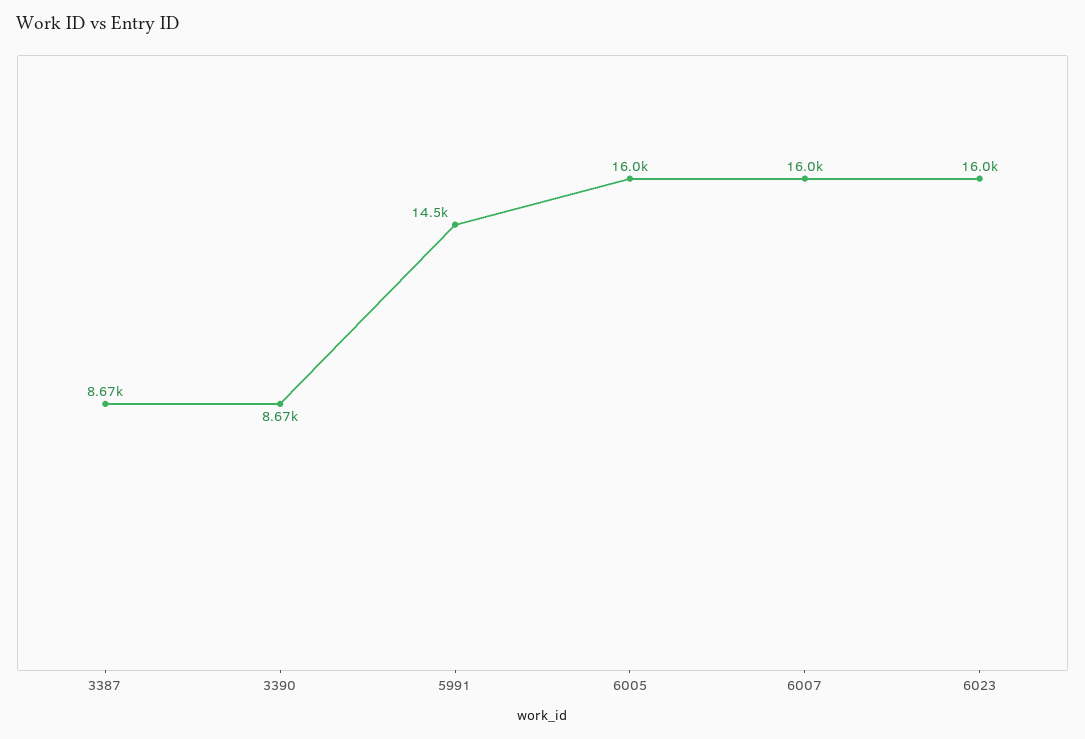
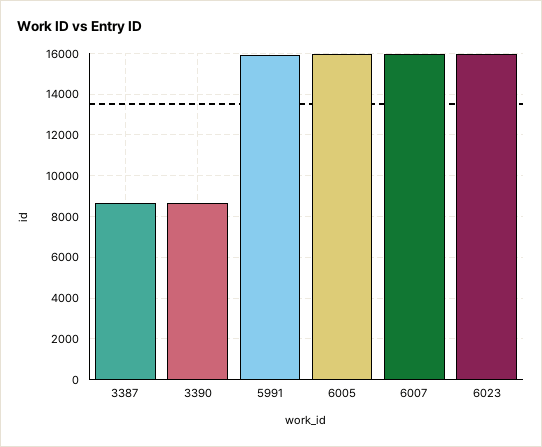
  {
    "3387": 8670,
    "3390": 8670,
-   "5991": 14500,
+   "5991": 16000,
    "6005": 16000,
    "6007": 16000,
    "6023": 16000
  }

